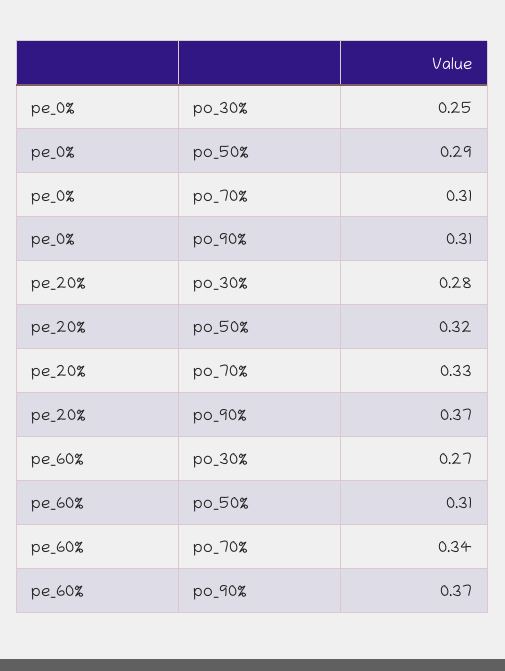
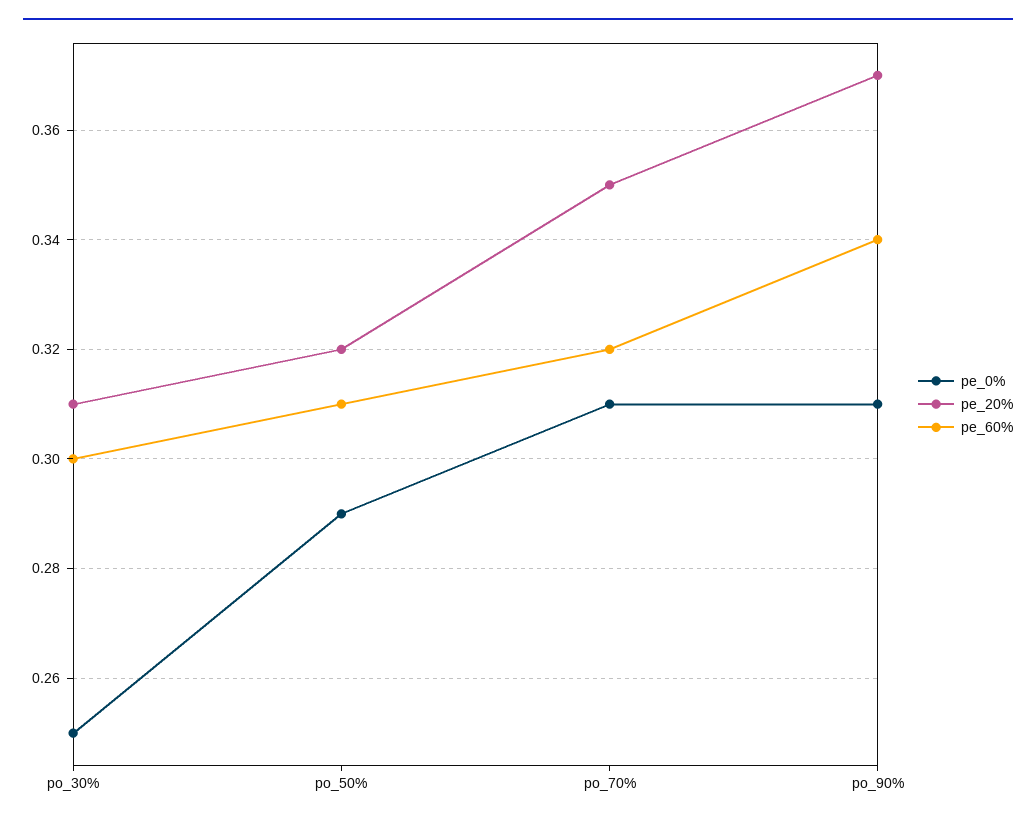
  {
    "pe_0%": {
      "po_30%": 0.25,
      "po_50%": 0.29,
      "po_70%": 0.31,
      "po_90%": 0.31
    },
    "pe_20%": {
-     "po_30%": 0.28,
+     "po_30%": 0.31,
      "po_50%": 0.32,
-     "po_70%": 0.33,
+     "po_70%": 0.35,
      "po_90%": 0.37
    },
    "pe_60%": {
-     "po_30%": 0.27,
+     "po_30%": 0.3,
      "po_50%": 0.31,
-     "po_70%": 0.34,
+     "po_70%": 0.32,
-     "po_90%": 0.37
+     "po_90%": 0.34
    }
  }

